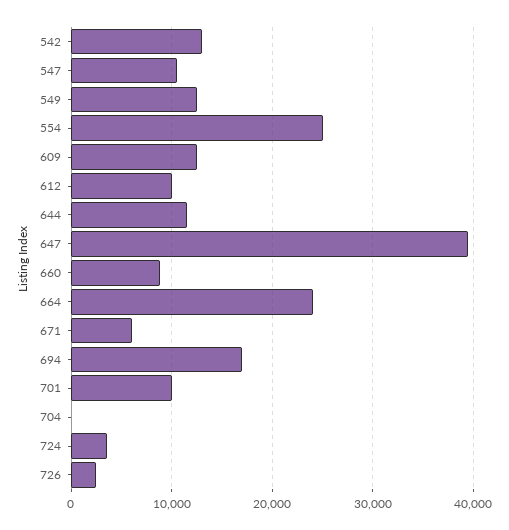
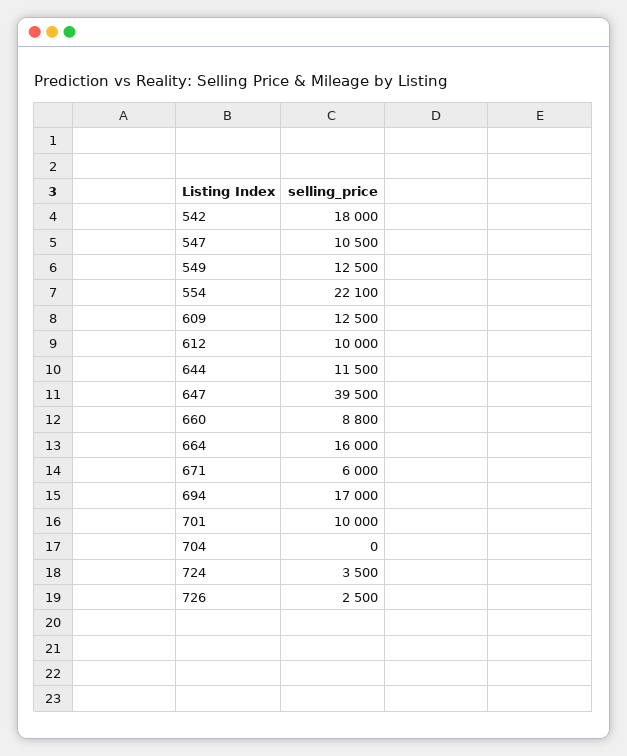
  {
-   "542": 13000,
+   "542": 18000,
    "547": 10500,
    "549": 12500,
-   "554": 25000,
+   "554": 22100,
    "609": 12500,
    "612": 10000,
    "644": 11500,
    "647": 39500,
    "660": 8800,
-   "664": 24000,
+   "664": 16000,
    "671": 6000,
    "694": 17000,
    "701": 10000,
    "704": 0,
    "724": 3500,
    "726": 2500
  }

